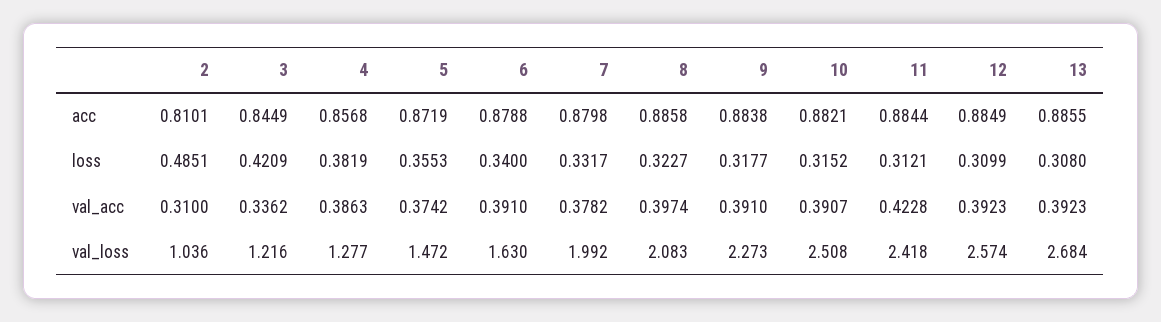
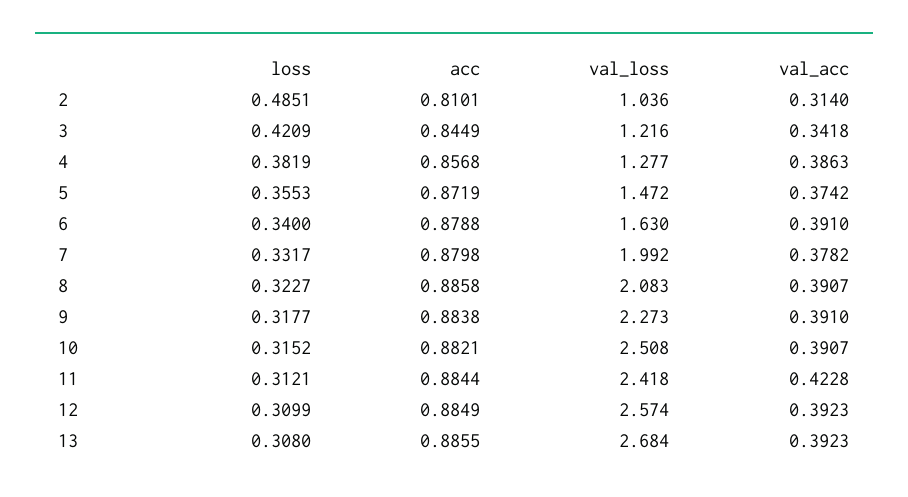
  {
    "2": {
      "acc": 0.8101,
      "loss": 0.4851,
-     "val_acc": 0.31,
+     "val_acc": 0.314,
      "val_loss": 1.036
    },
    "3": {
      "acc": 0.8449,
      "loss": 0.4209,
-     "val_acc": 0.3362,
+     "val_acc": 0.3418,
      "val_loss": 1.216
    },
    "4": {
      "acc": 0.8568,
      "loss": 0.3819,
      "val_acc": 0.3863,
      "val_loss": 1.277
    },
    "5": {
      "acc": 0.8719,
      "loss": 0.3553,
      "val_acc": 0.3742,
      "val_loss": 1.472
    },
    "6": {
      "acc": 0.8788,
      "loss": 0.34,
      "val_acc": 0.391,
      "val_loss": 1.63
    },
    "7": {
      "acc": 0.8798,
      "loss": 0.3317,
      "val_acc": 0.3782,
      "val_loss": 1.992
    },
    "8": {
      "acc": 0.8858,
      "loss": 0.3227,
-     "val_acc": 0.3974,
+     "val_acc": 0.3907,
      "val_loss": 2.083
    },
    "9": {
      "acc": 0.8838,
      "loss": 0.3177,
      "val_acc": 0.391,
      "val_loss": 2.273
    },
    "10": {
      "acc": 0.8821,
      "loss": 0.3152,
      "val_acc": 0.3907,
      "val_loss": 2.508
    },
    "11": {
      "acc": 0.8844,
      "loss": 0.3121,
      "val_acc": 0.4228,
      "val_loss": 2.418
    },
    "12": {
      "acc": 0.8849,
      "loss": 0.3099,
      "val_acc": 0.3923,
      "val_loss": 2.574
    },
    "13": {
      "acc": 0.8855,
      "loss": 0.308,
      "val_acc": 0.3923,
      "val_loss": 2.684
    }
  }

